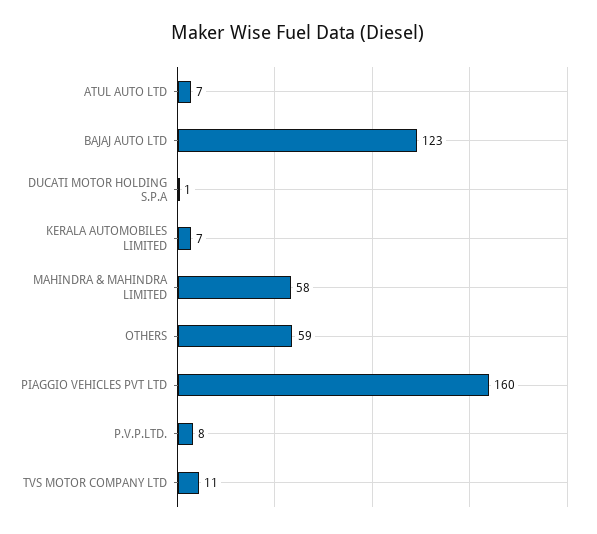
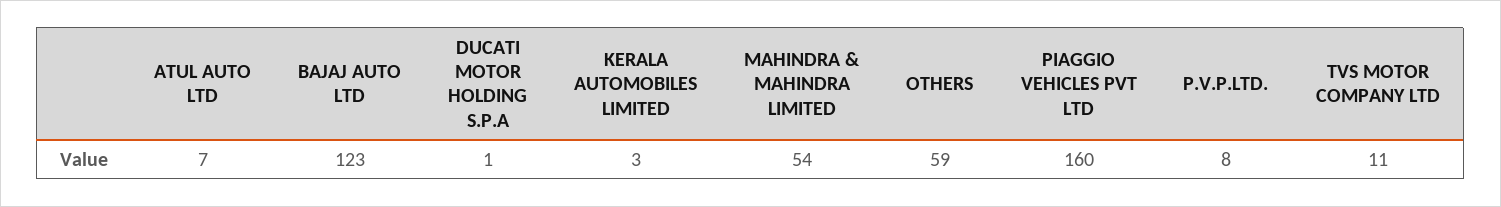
  {
    "ATUL AUTO LTD": 7,
    "BAJAJ AUTO LTD": 123,
    "DUCATI MOTOR HOLDING S.P.A": 1,
-   "KERALA AUTOMOBILES LIMITED": 7,
+   "KERALA AUTOMOBILES LIMITED": 3,
-   "MAHINDRA & MAHINDRA LIMITED": 58,
+   "MAHINDRA & MAHINDRA LIMITED": 54,
    "OTHERS": 59,
    "PIAGGIO VEHICLES PVT LTD": 160,
    "P.V.P.LTD.": 8,
    "TVS MOTOR COMPANY LTD": 11
  }

